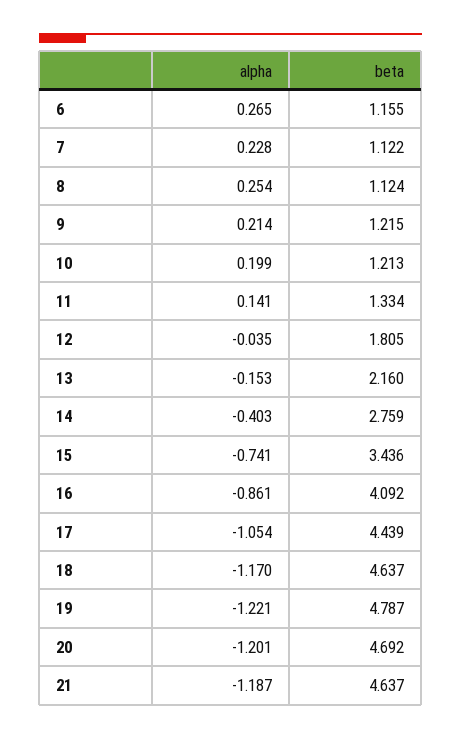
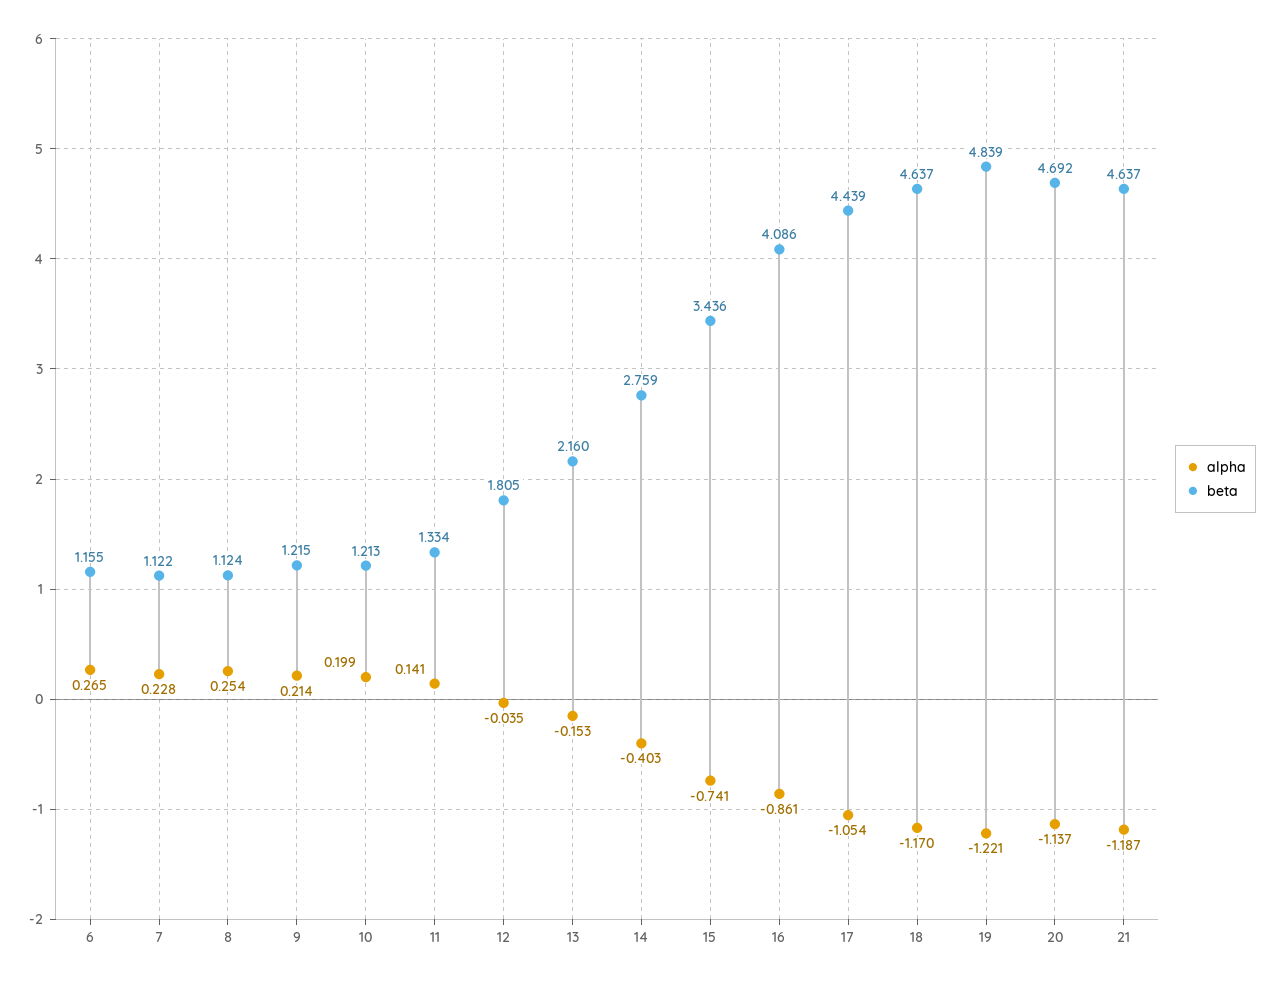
  {
    "alpha": {
      "6": 0.265,
      "7": 0.228,
      "8": 0.254,
      "9": 0.214,
      "10": 0.199,
      "11": 0.141,
      "12": -0.035,
      "13": -0.153,
      "14": -0.403,
      "15": -0.741,
      "16": -0.861,
      "17": -1.054,
      "18": -1.17,
      "19": -1.221,
-     "20": -1.201,
+     "20": -1.137,
      "21": -1.187
    },
    "beta": {
      "6": 1.155,
      "7": 1.122,
      "8": 1.124,
      "9": 1.215,
      "10": 1.213,
      "11": 1.334,
      "12": 1.805,
      "13": 2.16,
      "14": 2.759,
      "15": 3.436,
-     "16": 4.092,
+     "16": 4.086,
      "17": 4.439,
      "18": 4.637,
-     "19": 4.787,
+     "19": 4.839,
      "20": 4.692,
      "21": 4.637
    }
  }

